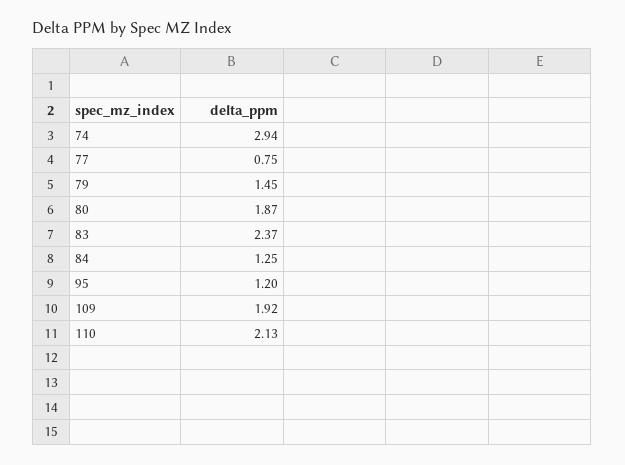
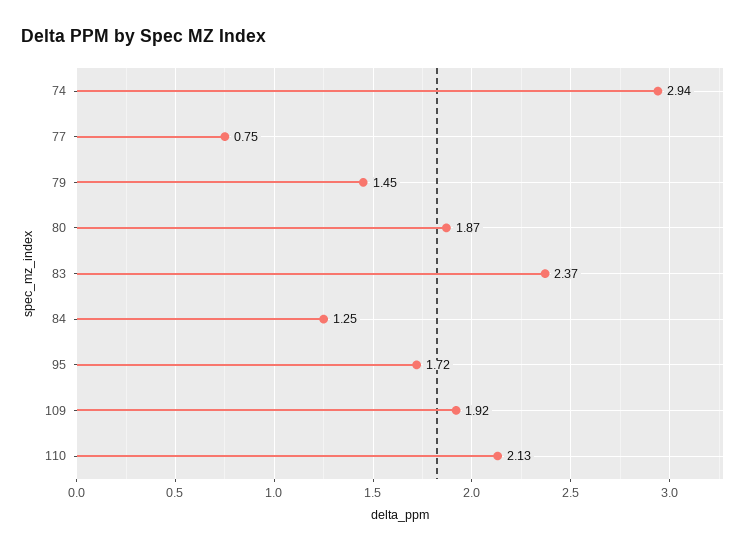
  {
    "74": 2.94,
    "77": 0.75,
    "79": 1.45,
    "80": 1.87,
    "83": 2.37,
    "84": 1.25,
-   "95": 1.2,
+   "95": 1.72,
    "109": 1.92,
    "110": 2.13
  }

